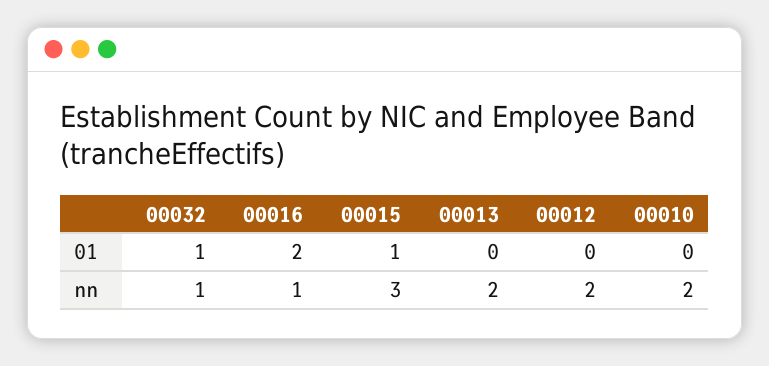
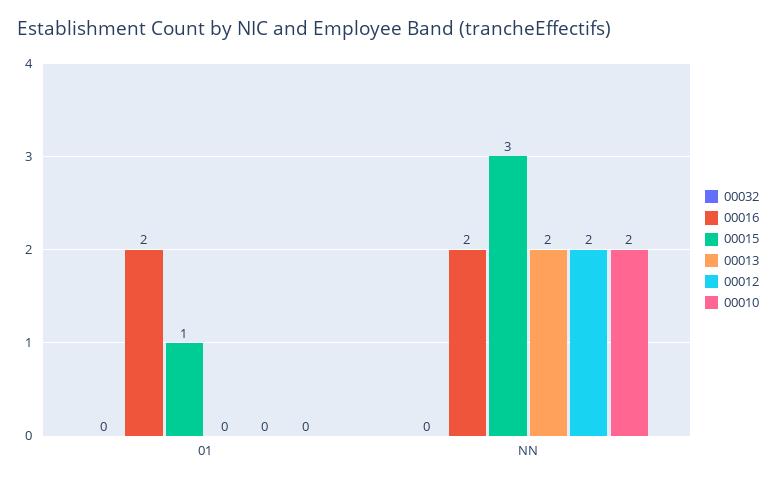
  {
    "00032": {
-     "01": 1,
+     "01": 0,
-     "nn": 1
+     "nn": 0
    },
    "00016": {
      "01": 2,
-     "nn": 1
+     "nn": 2
    },
    "00015": {
      "01": 1,
      "nn": 3
    },
    "00013": {
      "01": 0,
      "nn": 2
    },
    "00012": {
      "01": 0,
      "nn": 2
    },
    "00010": {
      "01": 0,
      "nn": 2
    }
  }

